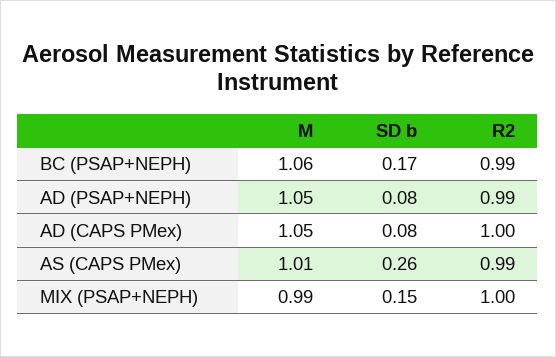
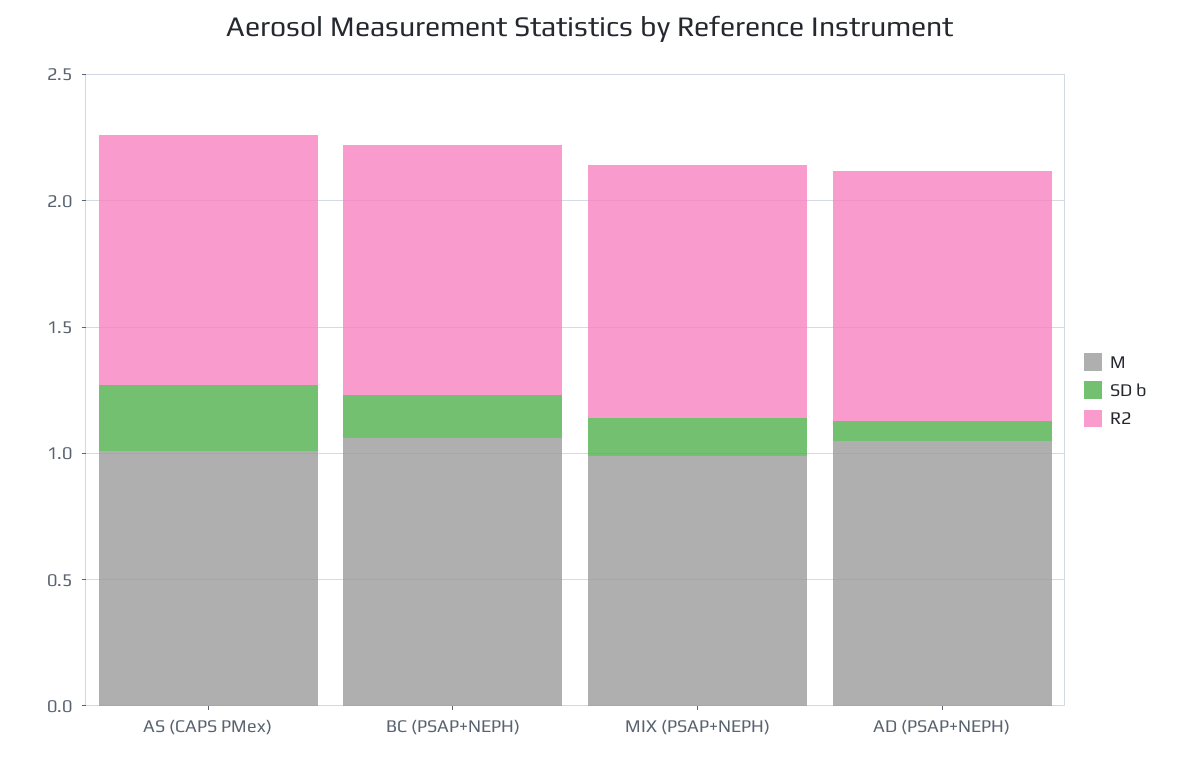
  {
    "M": {
      "BC (PSAP+NEPH)": 1.06,
      "AD (PSAP+NEPH)": 1.05,
-     "AD (CAPS PMex)": 1.05,
      "AS (CAPS PMex)": 1.01,
      "MIX (PSAP+NEPH)": 0.99
    },
    "SD b": {
      "BC (PSAP+NEPH)": 0.17,
      "AD (PSAP+NEPH)": 0.08,
-     "AD (CAPS PMex)": 0.08,
      "AS (CAPS PMex)": 0.26,
      "MIX (PSAP+NEPH)": 0.15
    },
    "R2": {
      "BC (PSAP+NEPH)": 0.99,
      "AD (PSAP+NEPH)": 0.99,
-     "AD (CAPS PMex)": 1,
      "AS (CAPS PMex)": 0.99,
      "MIX (PSAP+NEPH)": 1
    }
  }

